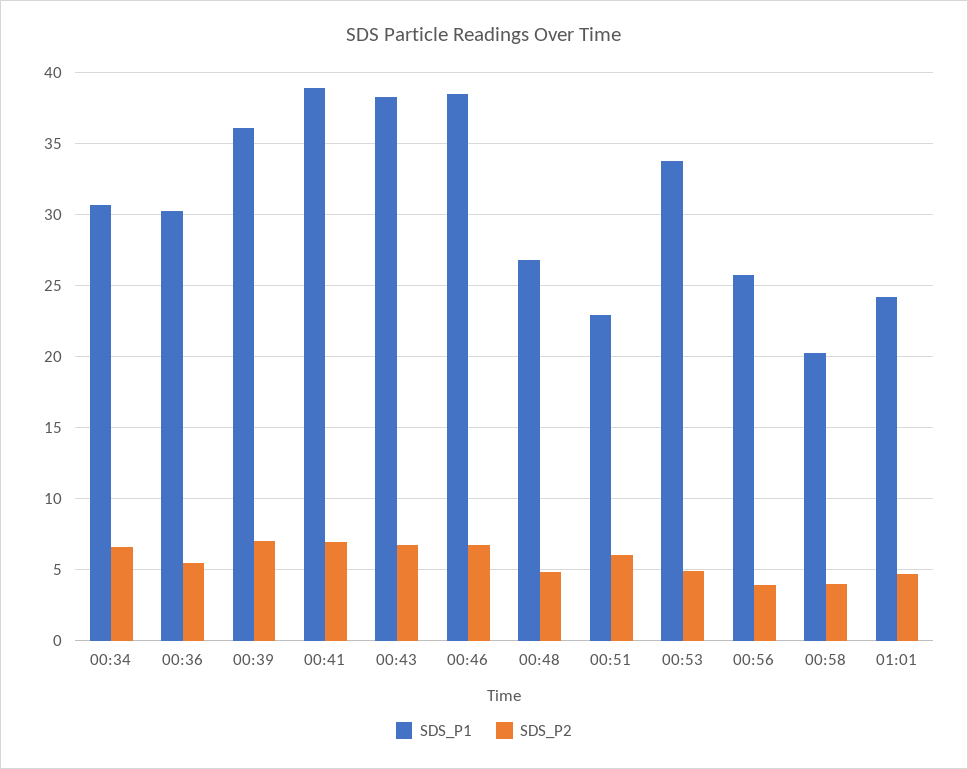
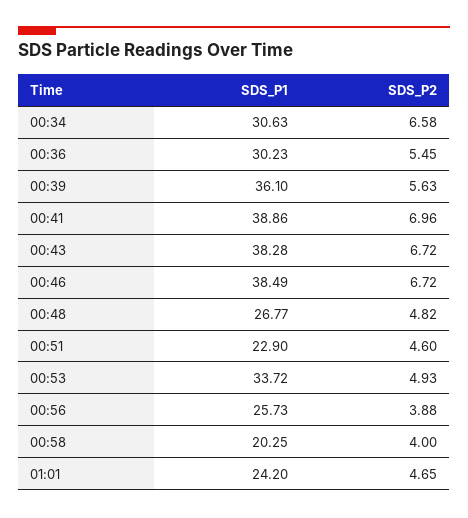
  {
    "SDS_P1": {
      "00:34": 30.63,
      "00:36": 30.23,
      "00:39": 36.1,
      "00:41": 38.86,
      "00:43": 38.28,
      "00:46": 38.49,
      "00:48": 26.77,
      "00:51": 22.9,
      "00:53": 33.72,
      "00:56": 25.73,
      "00:58": 20.25,
      "01:01": 24.2
    },
    "SDS_P2": {
      "00:34": 6.58,
      "00:36": 5.45,
-     "00:39": 7,
+     "00:39": 5.63,
      "00:41": 6.96,
      "00:43": 6.72,
      "00:46": 6.72,
      "00:48": 4.82,
-     "00:51": 6,
+     "00:51": 4.6,
      "00:53": 4.93,
      "00:56": 3.88,
      "00:58": 4,
      "01:01": 4.65
    }
  }

